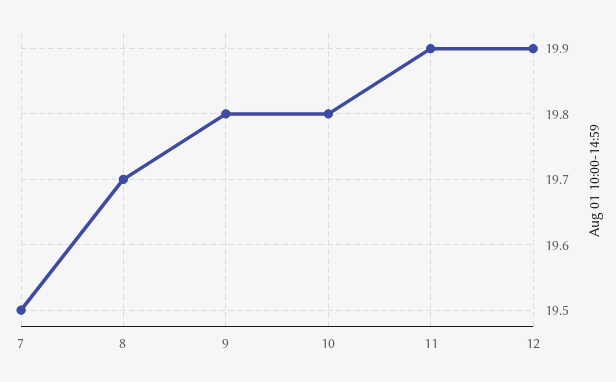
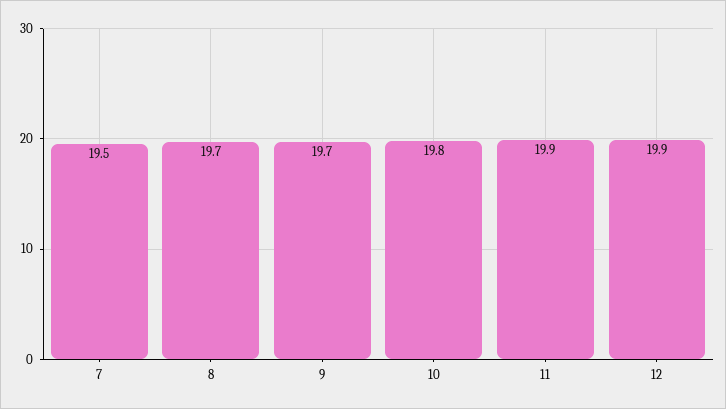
  {
    "7": 19.5,
    "8": 19.7,
-   "9": 19.8,
+   "9": 19.7,
    "10": 19.8,
    "11": 19.9,
    "12": 19.9
  }

